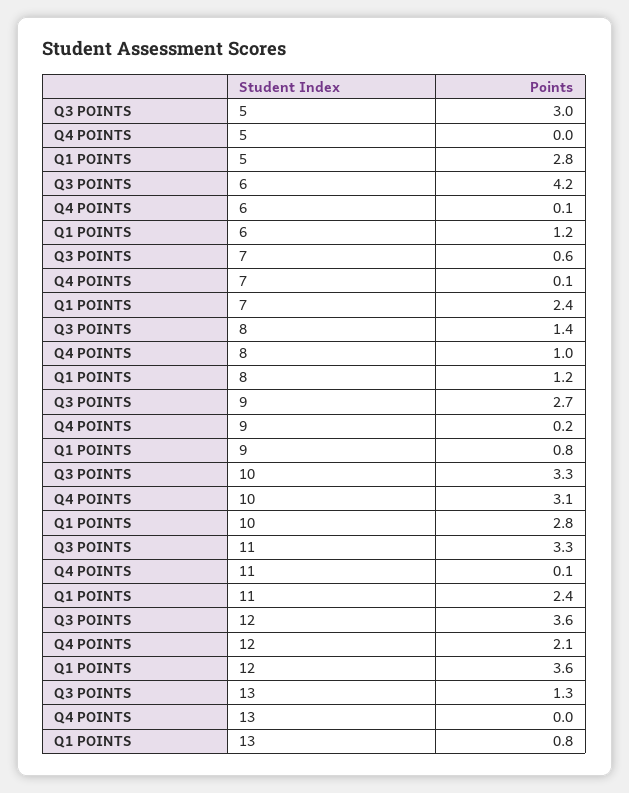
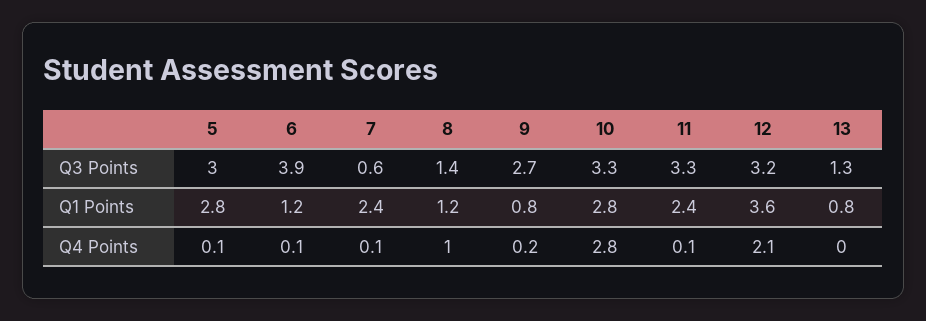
  {
    "Q3 POINTS": {
      "5": 3,
-     "6": 4.2,
+     "6": 3.9,
      "7": 0.6,
      "8": 1.4,
      "9": 2.7,
      "10": 3.3,
      "11": 3.3,
-     "12": 3.6,
+     "12": 3.2,
      "13": 1.3
    },
    "Q4 POINTS": {
-     "5": 0,
+     "5": 0.1,
      "6": 0.1,
      "7": 0.1,
      "8": 1,
      "9": 0.2,
-     "10": 3.1,
+     "10": 2.8,
      "11": 0.1,
      "12": 2.1,
      "13": 0
    },
    "Q1 POINTS": {
      "5": 2.8,
      "6": 1.2,
      "7": 2.4,
      "8": 1.2,
      "9": 0.8,
      "10": 2.8,
      "11": 2.4,
      "12": 3.6,
      "13": 0.8
    }
  }

